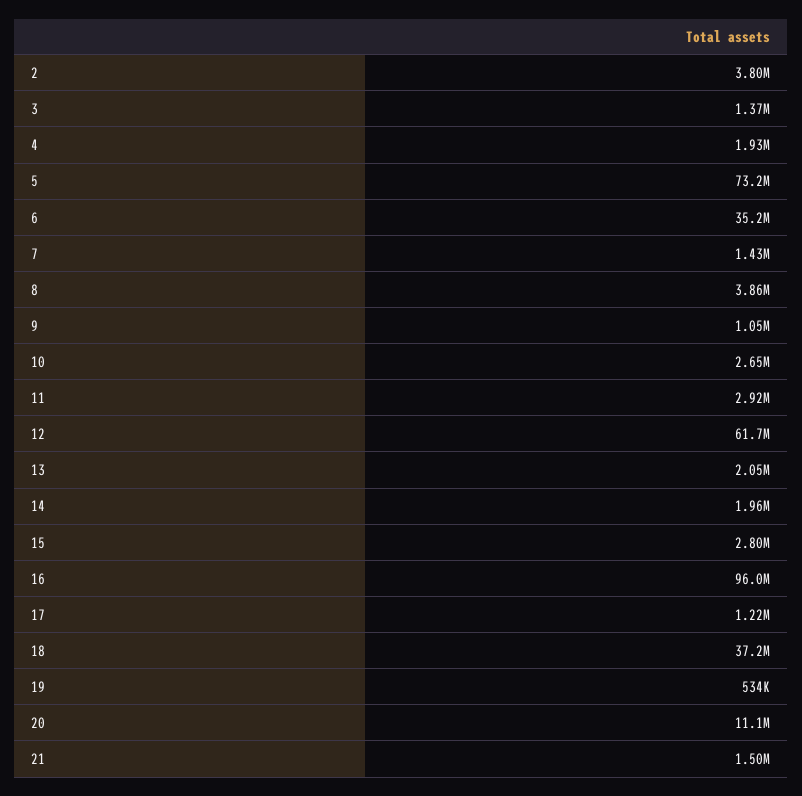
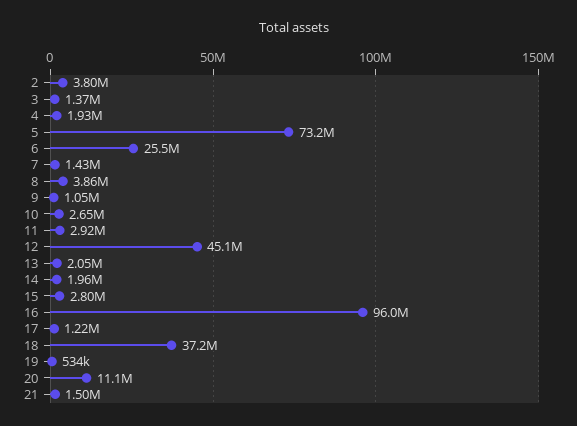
  {
    "2": 3800000,
    "3": 1370000,
    "4": 1930000,
    "5": 73200000,
-   "6": 35200000,
+   "6": 25500000,
    "7": 1430000,
    "8": 3860000,
    "9": 1050000,
    "10": 2650000,
    "11": 2920000,
-   "12": 61700000,
+   "12": 45100000,
    "13": 2050000,
    "14": 1960000,
    "15": 2800000,
    "16": 96000000,
    "17": 1220000,
    "18": 37200000,
    "19": 534000,
    "20": 11100000,
    "21": 1500000
  }

